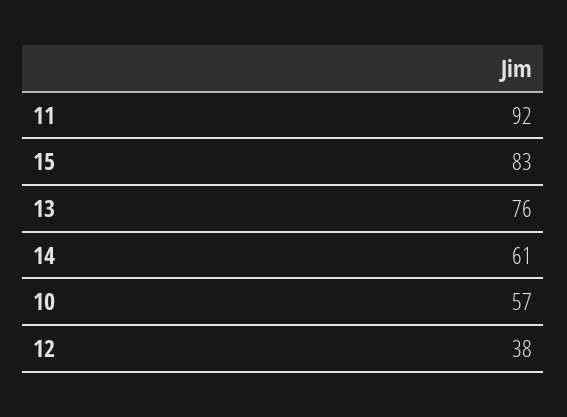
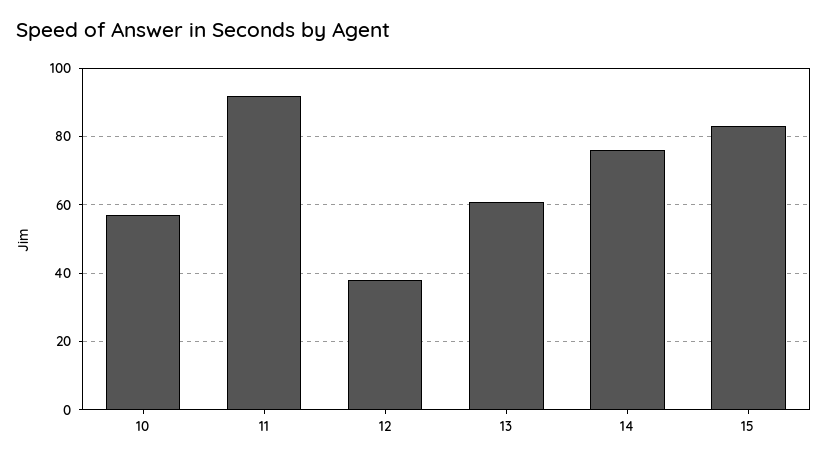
  {
    "11": 92,
    "15": 83,
-   "13": 76,
+   "13": 60,
-   "14": 61,
+   "14": 75,
    "10": 57,
    "12": 38
  }

